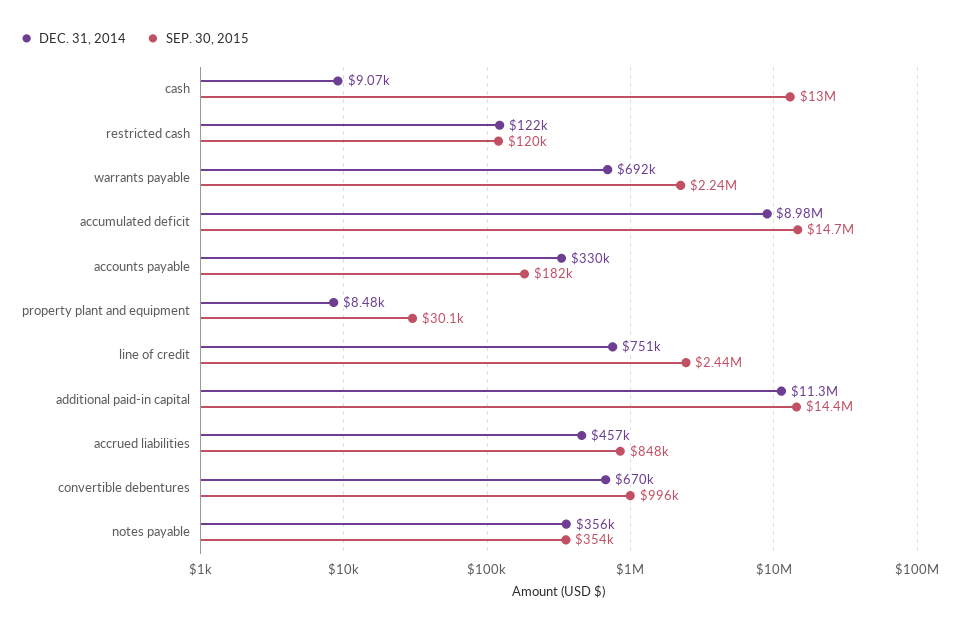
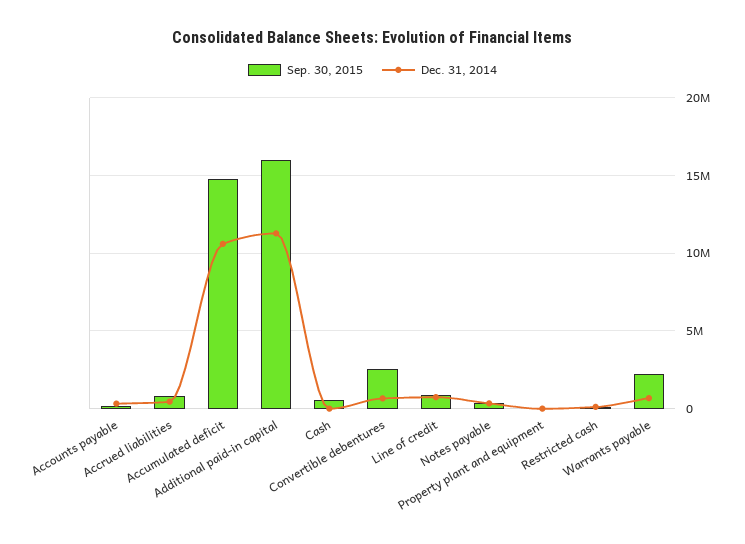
  {
    "DEC. 31, 2014": {
      "cash": 9070,
      "restricted cash": 122000,
      "warrants payable": 692000,
-     "accumulated deficit": 8980000,
+     "accumulated deficit": 10500000,
      "accounts payable": 330000,
      "property plant and equipment": 8480,
      "line of credit": 751000,
      "additional paid-in capital": 11300000,
      "accrued liabilities": 457000,
      "convertible debentures": 670000,
      "notes payable": 356000
    },
    "SEP. 30, 2015": {
-     "cash": 13000000,
+     "cash": 500000,
      "restricted cash": 120000,
      "warrants payable": 2240000,
      "accumulated deficit": 14700000,
      "accounts payable": 182000,
      "property plant and equipment": 30100,
-     "line of credit": 2440000,
+     "line of credit": 1000000,
-     "additional paid-in capital": 14400000,
+     "additional paid-in capital": 16000000,
      "accrued liabilities": 848000,
-     "convertible debentures": 996000,
+     "convertible debentures": 2500000,
      "notes payable": 354000
    }
  }

